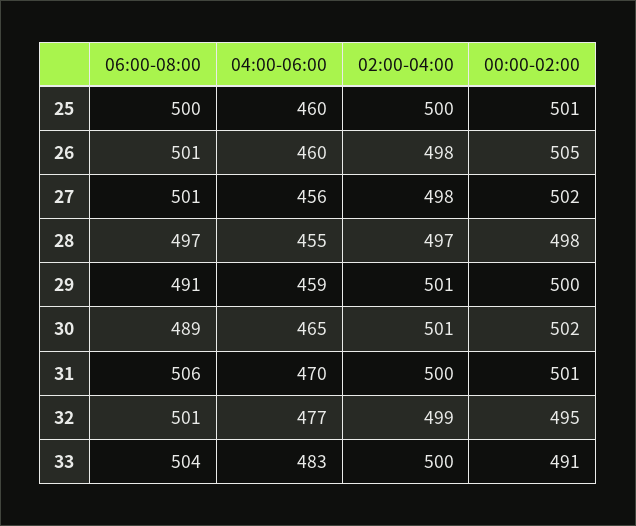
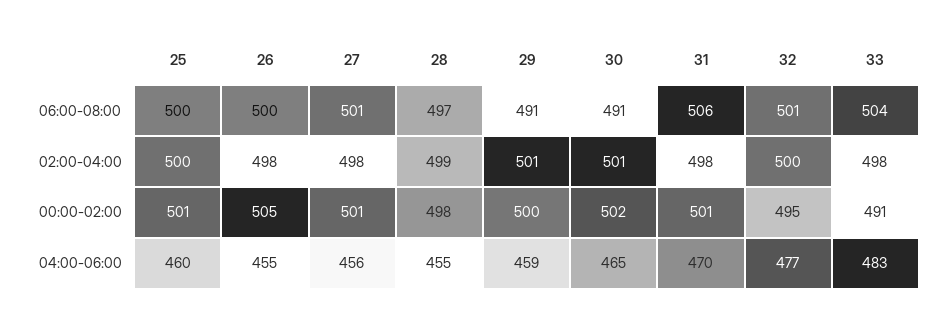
  {
    "06:00-08:00": {
      "25": 500,
-     "26": 501,
+     "26": 500,
      "27": 501,
      "28": 497,
      "29": 491,
-     "30": 489,
+     "30": 491,
      "31": 506,
      "32": 501,
      "33": 504
    },
    "04:00-06:00": {
      "25": 460,
-     "26": 460,
+     "26": 455,
      "27": 456,
      "28": 455,
      "29": 459,
      "30": 465,
      "31": 470,
      "32": 477,
      "33": 483
    },
    "02:00-04:00": {
      "25": 500,
      "26": 498,
      "27": 498,
-     "28": 497,
+     "28": 499,
      "29": 501,
      "30": 501,
-     "31": 500,
+     "31": 498,
-     "32": 499,
+     "32": 500,
-     "33": 500
+     "33": 498
    },
    "00:00-02:00": {
      "25": 501,
      "26": 505,
-     "27": 502,
+     "27": 501,
      "28": 498,
      "29": 500,
      "30": 502,
      "31": 501,
      "32": 495,
      "33": 491
    }
  }

